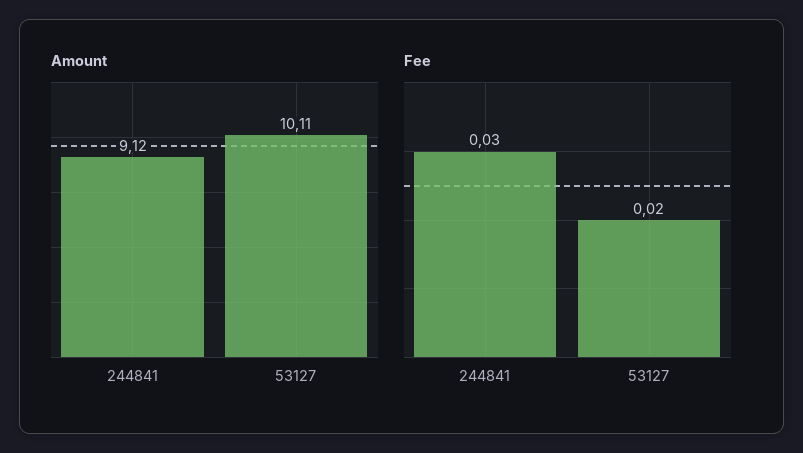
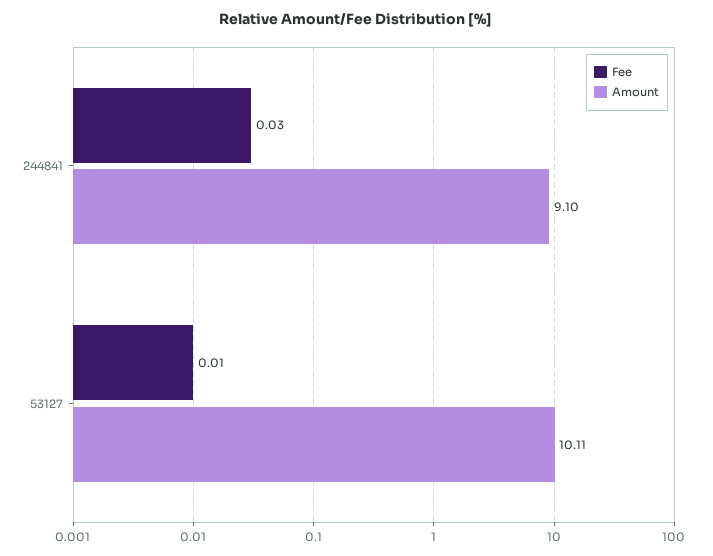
  {
    "Amount": {
-     "244841": 9.12,
+     "244841": 9.1,
      "53127": 10.11
    },
    "Fee": {
      "244841": 0.03,
-     "53127": 0.02
+     "53127": 0.01
    }
  }

